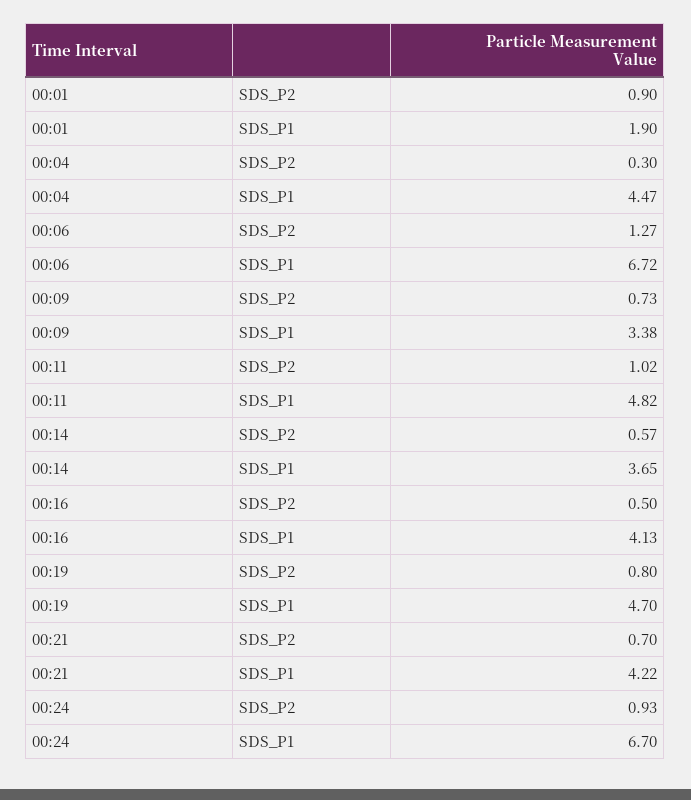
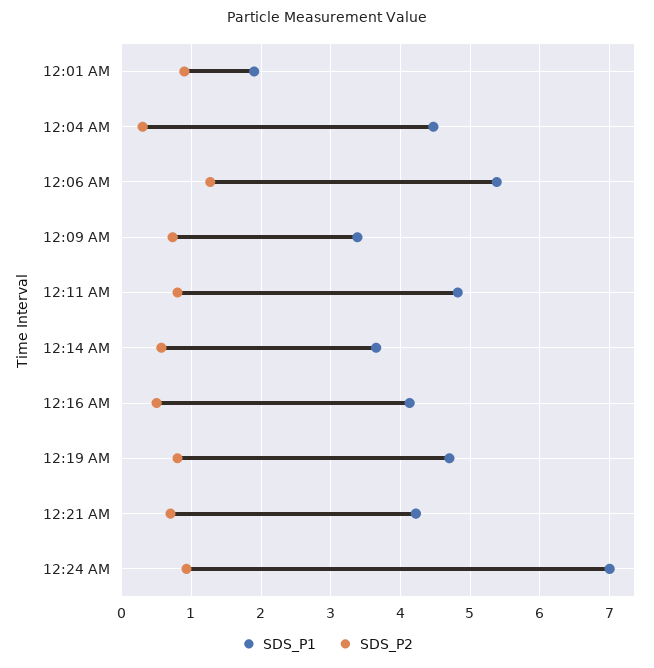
  {
    "SDS_P2": {
      "00:01": 0.9,
      "00:04": 0.3,
      "00:06": 1.27,
      "00:09": 0.73,
-     "00:11": 1.02,
+     "00:11": 0.8,
      "00:14": 0.57,
      "00:16": 0.5,
      "00:19": 0.8,
      "00:21": 0.7,
      "00:24": 0.93
    },
    "SDS_P1": {
      "00:01": 1.9,
      "00:04": 4.47,
-     "00:06": 6.72,
+     "00:06": 5.4,
      "00:09": 3.38,
      "00:11": 4.82,
      "00:14": 3.65,
      "00:16": 4.13,
      "00:19": 4.7,
      "00:21": 4.22,
-     "00:24": 6.7
+     "00:24": 7
    }
  }

